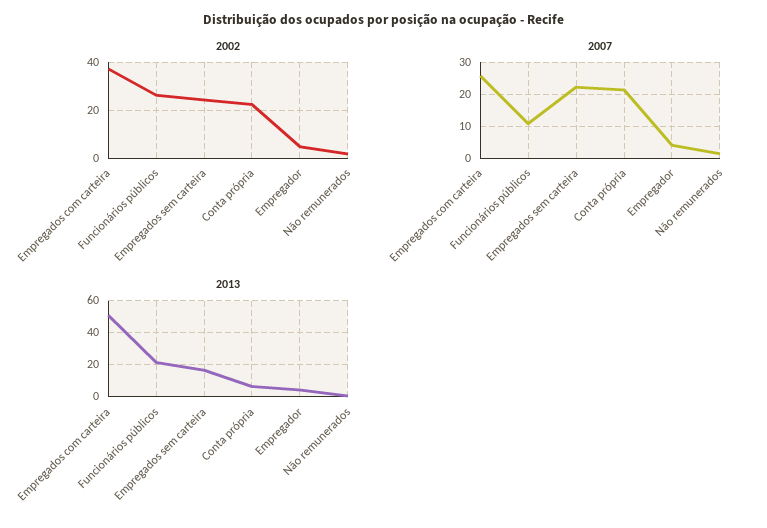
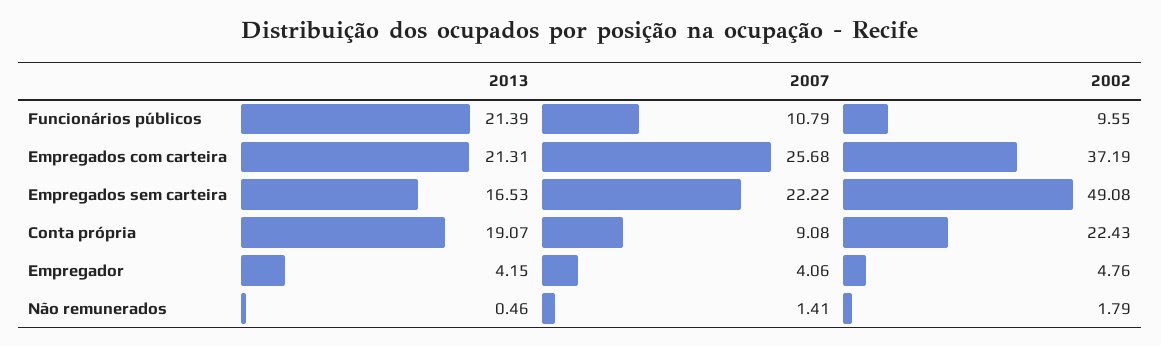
  {
    "2002": {
      "Empregados com carteira": 37.19,
-     "Funcionários públicos": 25,
+     "Funcionários públicos": 9.55,
-     "Empregados sem carteira": 25,
+     "Empregados sem carteira": 49.08,
      "Conta própria": 22.43,
      "Empregador": 4.76,
      "Não remunerados": 1.79
    },
    "2007": {
      "Empregados com carteira": 25.68,
      "Funcionários públicos": 10.79,
      "Empregados sem carteira": 22.22,
-     "Conta própria": 22,
+     "Conta própria": 9.08,
      "Empregador": 4.06,
      "Não remunerados": 1.41
    },
    "2013": {
-     "Empregados com carteira": 50,
+     "Empregados com carteira": 21.31,
      "Funcionários públicos": 21.39,
      "Empregados sem carteira": 16.53,
-     "Conta própria": 5,
+     "Conta própria": 19.07,
      "Empregador": 4.15,
      "Não remunerados": 0.46
    }
  }

